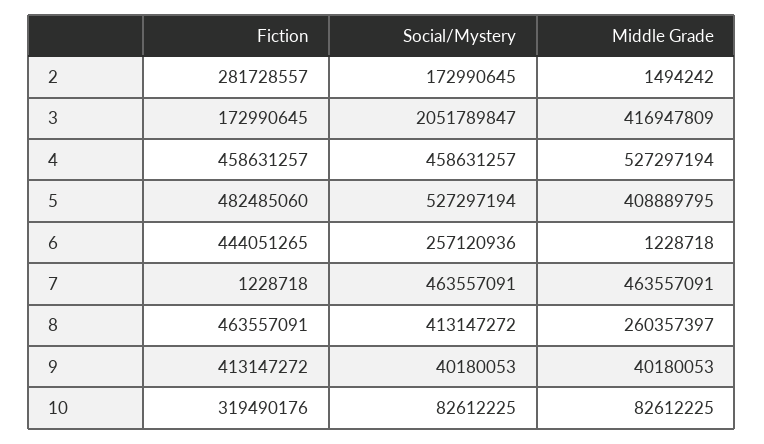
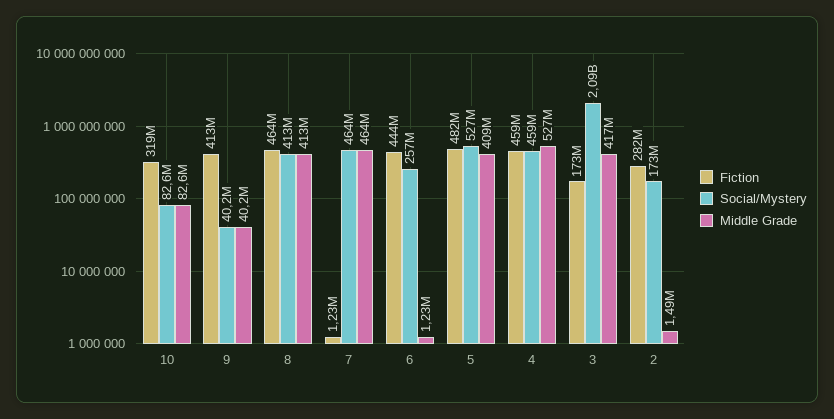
  {
    "Fiction": {
      "2": 281728557,
      "3": 172990645,
      "4": 458631257,
      "5": 482485060,
      "6": 444051265,
      "7": 1228718,
      "8": 463557091,
      "9": 413147272,
      "10": 319490176
    },
    "Social/Mystery": {
      "2": 172990645,
-     "3": 2051789847,
+     "3": 2090000000,
      "4": 458631257,
      "5": 527297194,
      "6": 257120936,
      "7": 463557091,
      "8": 413147272,
      "9": 40180053,
      "10": 82612225
    },
    "Middle Grade": {
      "2": 1494242,
      "3": 416947809,
      "4": 527297194,
      "5": 408889795,
      "6": 1228718,
      "7": 463557091,
-     "8": 260357397,
+     "8": 413000000,
      "9": 40180053,
      "10": 82612225
    }
  }

